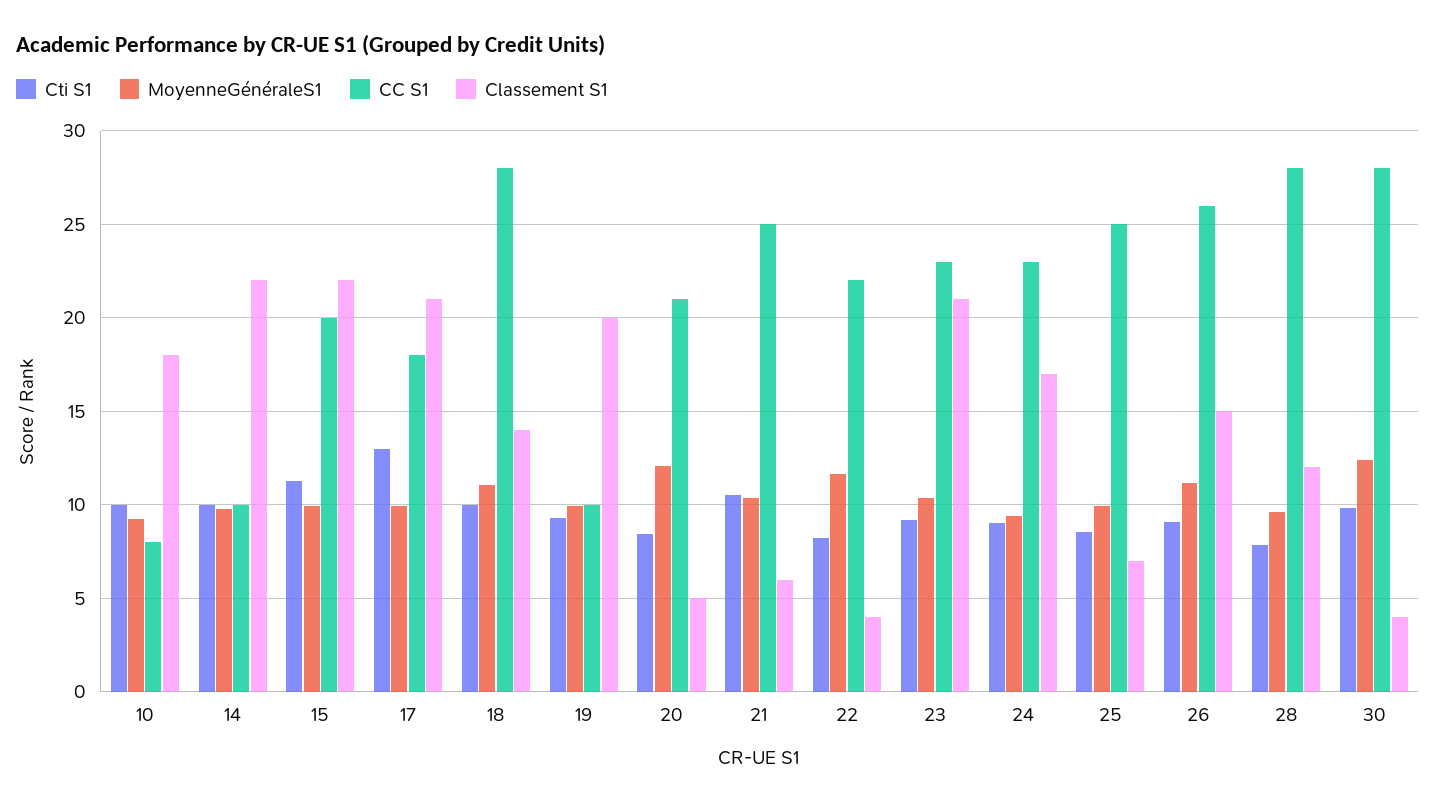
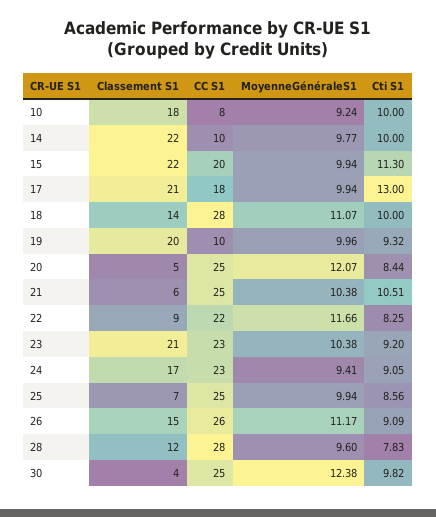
  {
    "Cti S1": {
      "10": 10,
      "14": 10,
      "15": 11.3,
      "17": 13,
      "18": 10,
      "19": 9.32,
      "20": 8.44,
      "21": 10.51,
      "22": 8.25,
      "23": 9.2,
      "24": 9.05,
      "25": 8.56,
      "26": 9.09,
      "28": 7.83,
      "30": 9.82
    },
    "MoyenneGénéraleS1": {
      "10": 9.24,
      "14": 9.77,
      "15": 9.94,
      "17": 9.94,
      "18": 11.07,
      "19": 9.96,
      "20": 12.07,
      "21": 10.38,
      "22": 11.66,
      "23": 10.38,
      "24": 9.41,
      "25": 9.94,
      "26": 11.17,
      "28": 9.6,
      "30": 12.38
    },
    "CC S1": {
      "10": 8,
      "14": 10,
      "15": 20,
      "17": 18,
      "18": 28,
      "19": 10,
-     "20": 21,
+     "20": 25,
      "21": 25,
      "22": 22,
      "23": 23,
      "24": 23,
      "25": 25,
      "26": 26,
      "28": 28,
-     "30": 28
+     "30": 25
    },
    "Classement S1": {
      "10": 18,
      "14": 22,
      "15": 22,
      "17": 21,
      "18": 14,
      "19": 20,
      "20": 5,
      "21": 6,
-     "22": 4,
+     "22": 9,
      "23": 21,
      "24": 17,
      "25": 7,
      "26": 15,
      "28": 12,
      "30": 4
    }
  }

